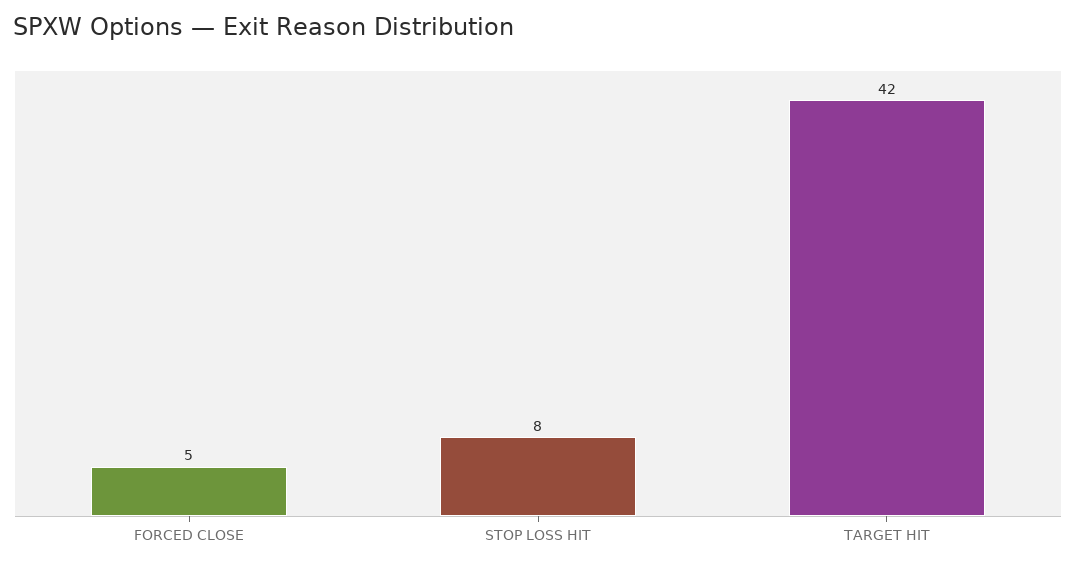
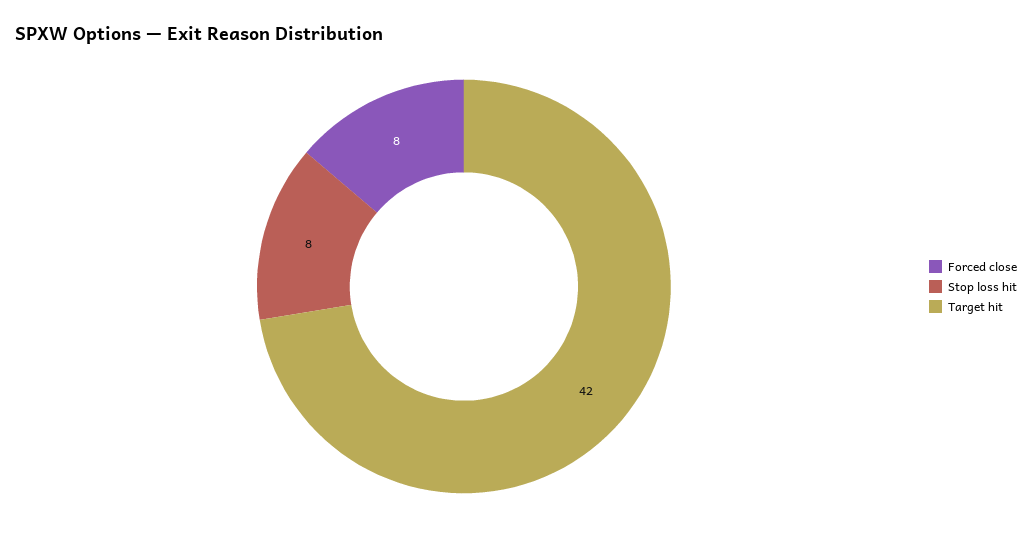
  {
-   "FORCED CLOSE": 5,
+   "FORCED CLOSE": 8,
    "STOP LOSS HIT": 8,
    "TARGET HIT": 42
  }

